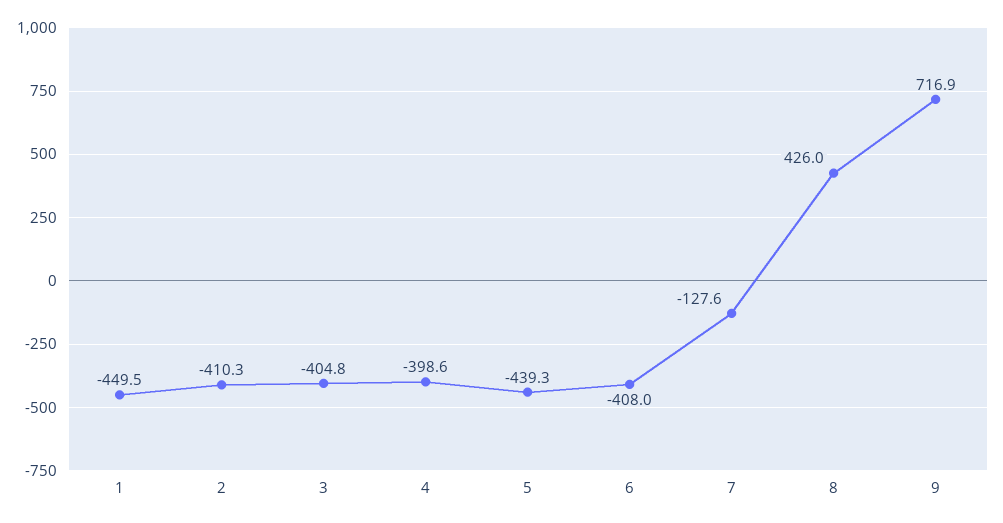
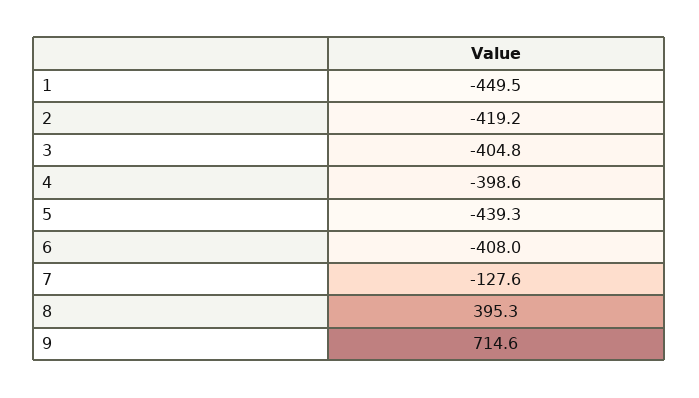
  {
    "1": -449.5,
-   "2": -410.3,
+   "2": -419.2,
    "3": -404.8,
    "4": -398.6,
    "5": -439.3,
    "6": -408,
    "7": -127.6,
-   "8": 426,
+   "8": 395.3,
-   "9": 716.9
+   "9": 714.6
  }

